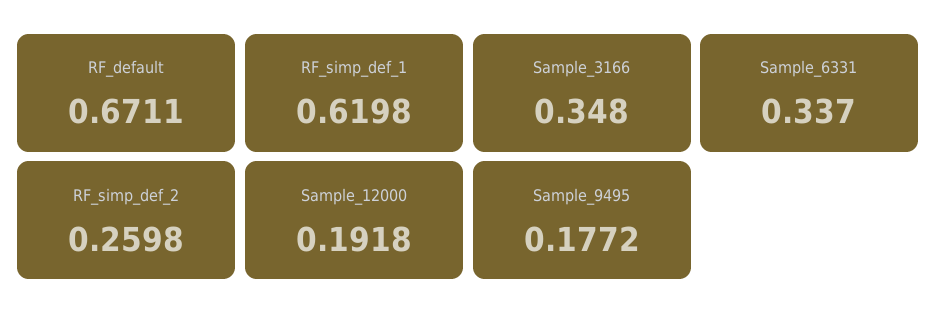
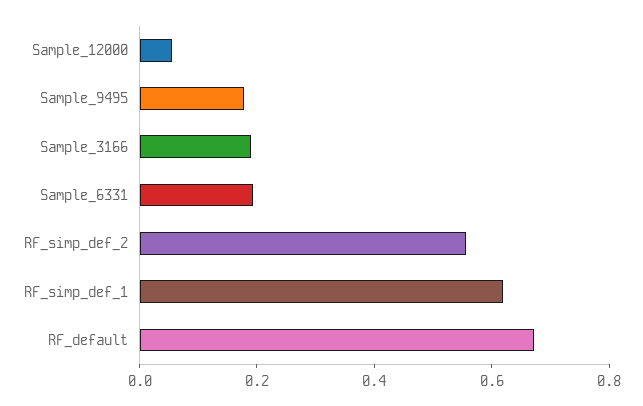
  {
    "RF_default": 0.6711,
    "RF_simp_def_1": 0.6198,
-   "Sample_3166": 0.348,
+   "Sample_3166": 0.2,
-   "Sample_6331": 0.337,
+   "Sample_6331": 0.2,
-   "RF_simp_def_2": 0.2598,
+   "RF_simp_def_2": 0.55,
-   "Sample_12000": 0.1918,
+   "Sample_12000": 0.05,
    "Sample_9495": 0.1772
  }

